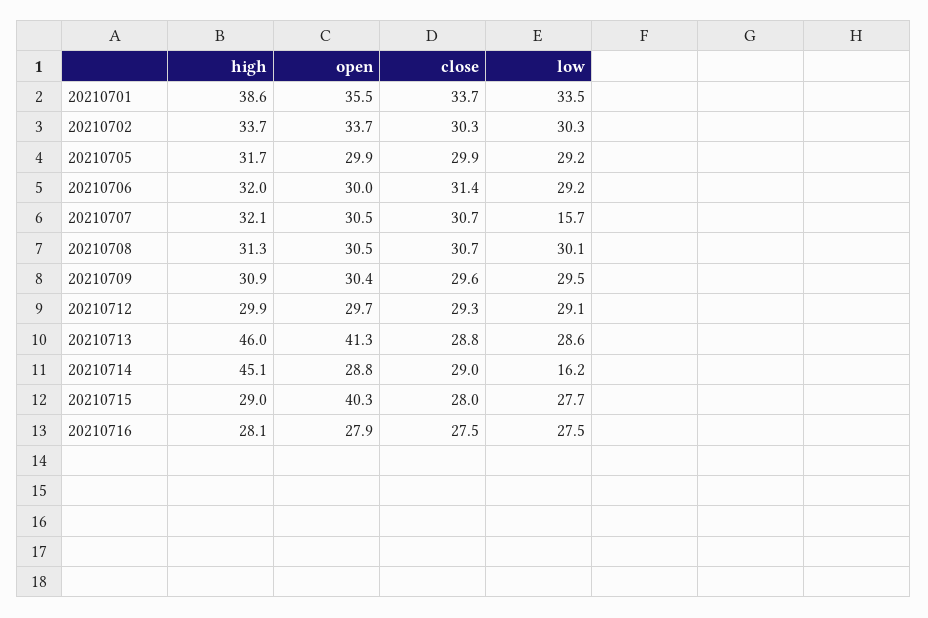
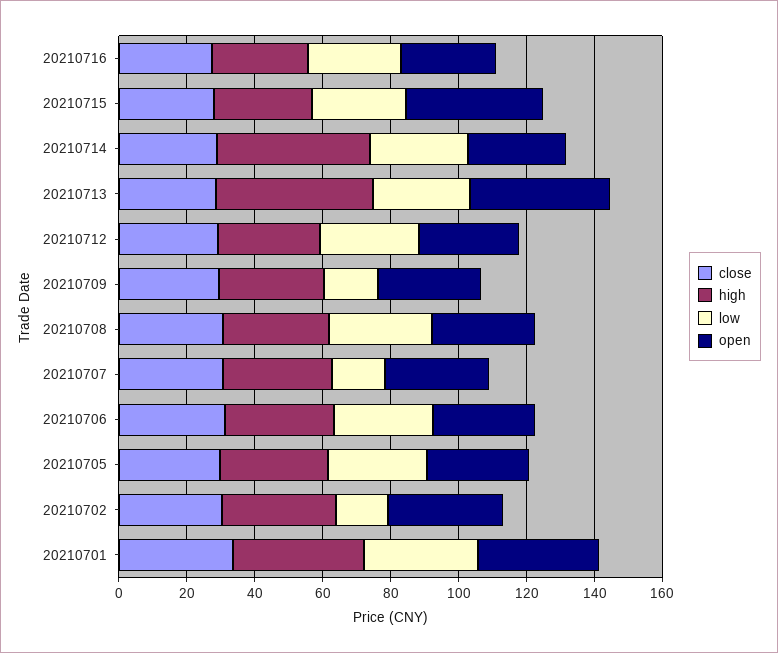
  {
    "high": {
      "20210701": 38.6,
      "20210702": 33.7,
      "20210705": 31.7,
      "20210706": 32,
      "20210707": 32.1,
      "20210708": 31.3,
      "20210709": 30.9,
      "20210712": 29.9,
      "20210713": 46,
      "20210714": 45.1,
      "20210715": 29,
      "20210716": 28.1
    },
    "open": {
      "20210701": 35.5,
      "20210702": 33.7,
      "20210705": 29.9,
      "20210706": 30,
      "20210707": 30.5,
      "20210708": 30.5,
      "20210709": 30.4,
      "20210712": 29.7,
      "20210713": 41.3,
      "20210714": 28.8,
      "20210715": 40.3,
      "20210716": 27.9
    },
    "close": {
      "20210701": 33.7,
      "20210702": 30.3,
      "20210705": 29.9,
      "20210706": 31.4,
      "20210707": 30.7,
      "20210708": 30.7,
      "20210709": 29.6,
      "20210712": 29.3,
      "20210713": 28.8,
      "20210714": 29,
      "20210715": 28,
      "20210716": 27.5
    },
    "low": {
      "20210701": 33.5,
-     "20210702": 30.3,
+     "20210702": 15,
      "20210705": 29.2,
      "20210706": 29.2,
      "20210707": 15.7,
      "20210708": 30.1,
-     "20210709": 29.5,
+     "20210709": 15,
      "20210712": 29.1,
      "20210713": 28.6,
-     "20210714": 16.2,
+     "20210714": 30,
      "20210715": 27.7,
      "20210716": 27.5
    }
  }

